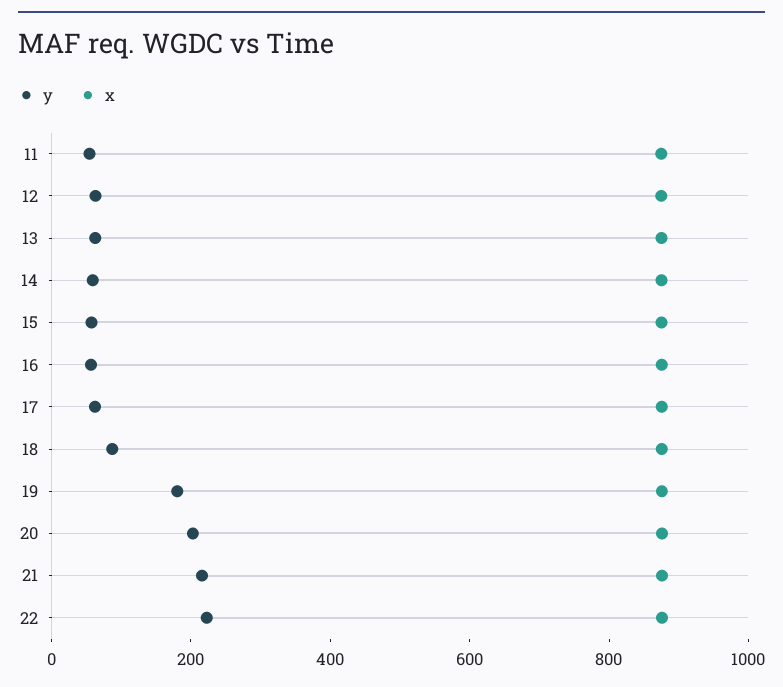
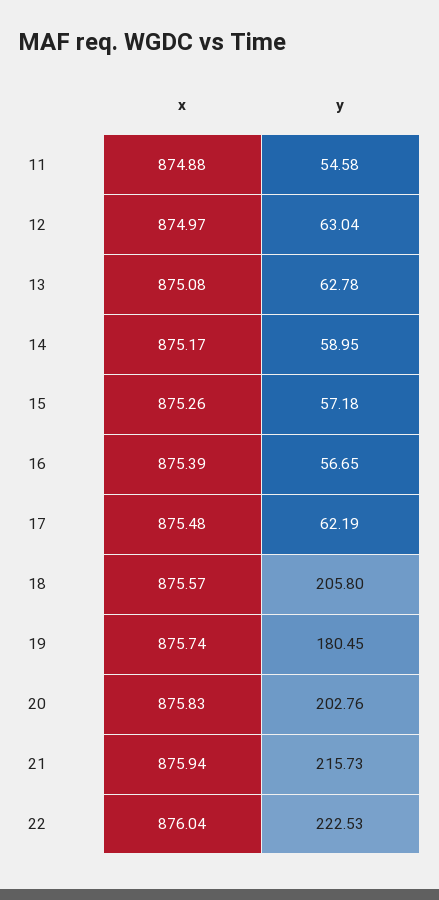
  {
    "y": {
      "11": 54.58,
      "12": 63.04,
      "13": 62.78,
      "14": 58.95,
      "15": 57.18,
      "16": 56.65,
      "17": 62.19,
-     "18": 100,
+     "18": 205.8,
      "19": 180.45,
      "20": 202.76,
      "21": 215.73,
      "22": 222.53
    },
    "x": {
      "11": 874.88,
      "12": 874.97,
      "13": 875.08,
      "14": 875.17,
      "15": 875.26,
      "16": 875.39,
      "17": 875.48,
      "18": 875.57,
      "19": 875.74,
      "20": 875.83,
      "21": 875.94,
      "22": 876.04
    }
  }

